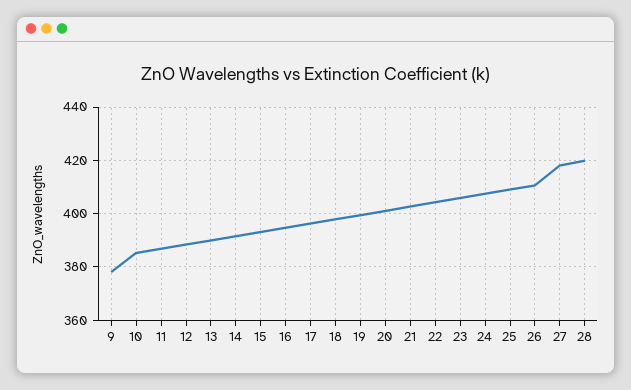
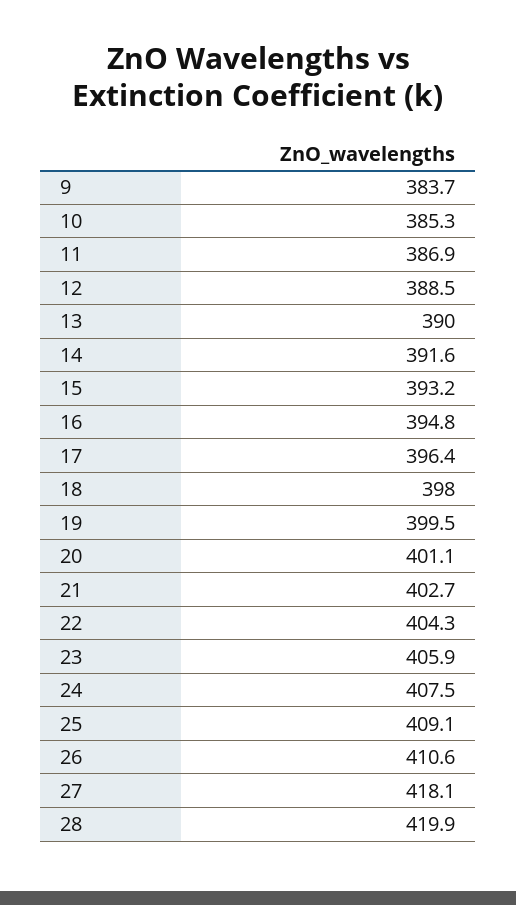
  {
-   "9": 377.5,
+   "9": 383.7,
    "10": 385.3,
    "11": 386.9,
    "12": 388.5,
    "13": 390,
    "14": 391.6,
    "15": 393.2,
    "16": 394.8,
    "17": 396.4,
    "18": 398,
    "19": 399.5,
    "20": 401.1,
    "21": 402.7,
    "22": 404.3,
    "23": 405.9,
    "24": 407.5,
    "25": 409.1,
    "26": 410.6,
    "27": 418.1,
    "28": 419.9
  }

